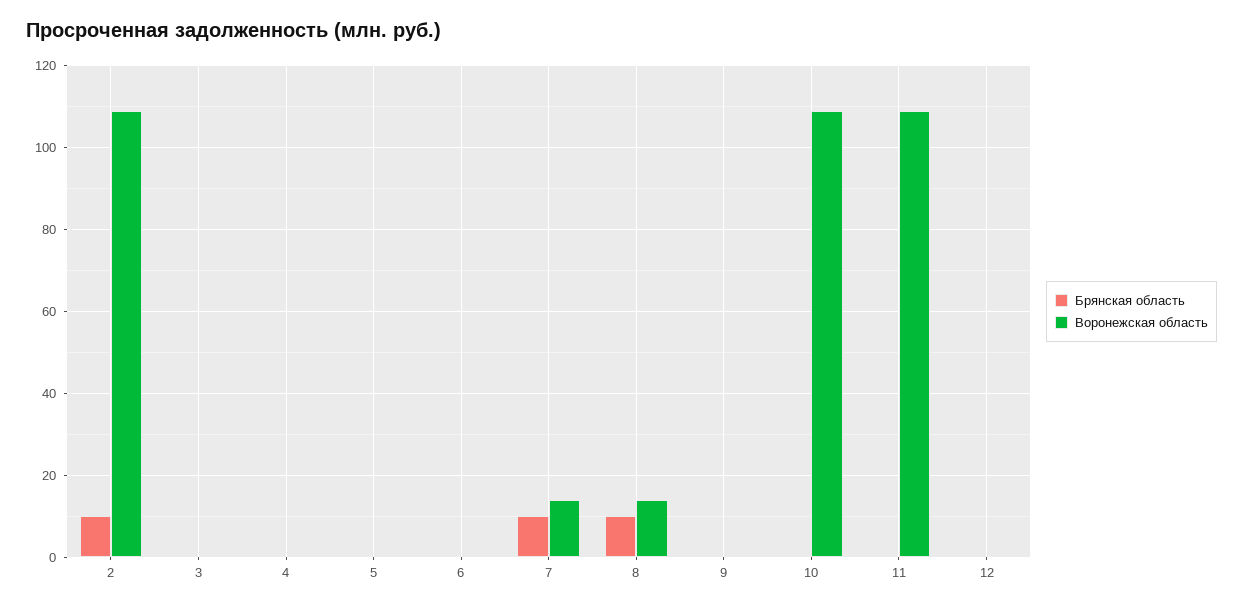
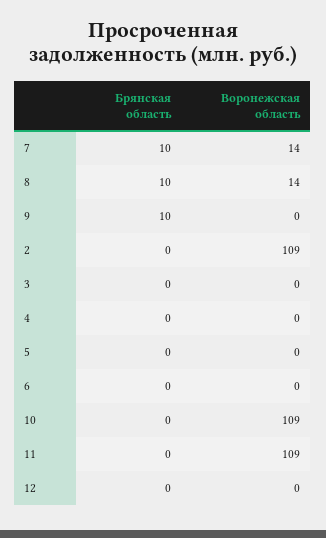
  {
    "Брянская область": {
-     "2": 10,
+     "2": 0,
      "3": 0,
      "4": 0,
      "5": 0,
      "6": 0,
      "7": 10,
      "8": 10,
-     "9": 0,
+     "9": 10,
      "10": 0,
      "11": 0,
      "12": 0
    },
    "Воронежская область": {
      "2": 109,
      "3": 0,
      "4": 0,
      "5": 0,
      "6": 0,
      "7": 14,
      "8": 14,
      "9": 0,
      "10": 109,
      "11": 109,
      "12": 0
    }
  }

